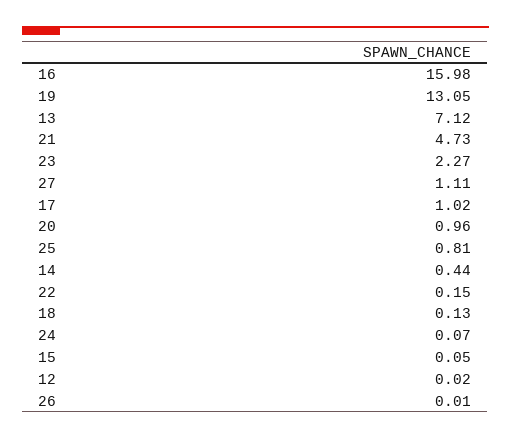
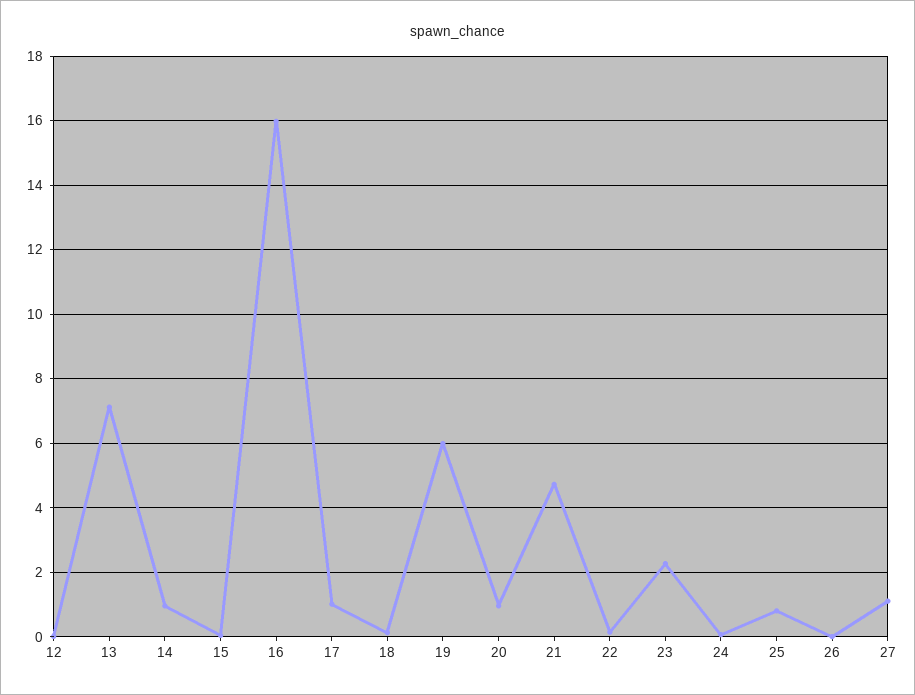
  {
    "16": 15.98,
-   "19": 13.05,
+   "19": 6,
    "13": 7.12,
    "21": 4.73,
    "23": 2.27,
    "27": 1.11,
    "17": 1.02,
    "20": 0.96,
    "25": 0.81,
-   "14": 0.44,
+   "14": 1,
    "22": 0.15,
    "18": 0.13,
    "24": 0.07,
    "15": 0.05,
    "12": 0.02,
    "26": 0.01
  }

